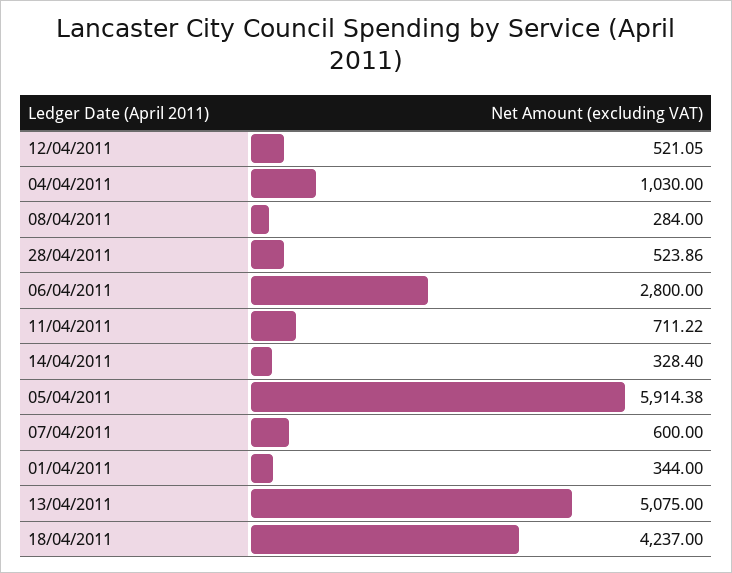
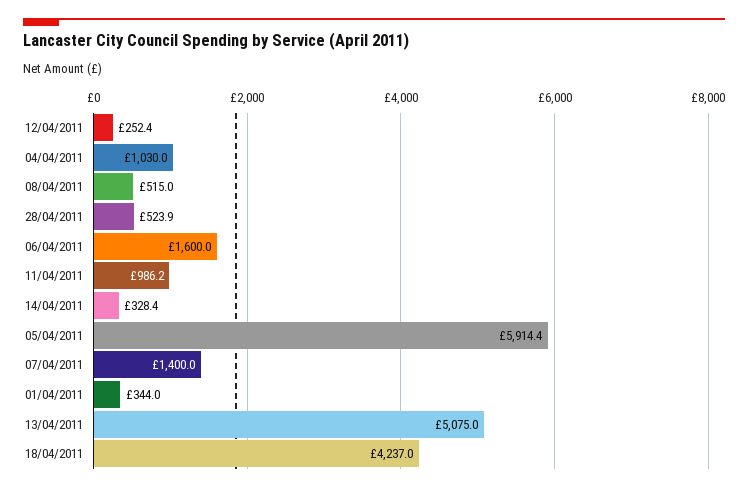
  {
-   "12/04/2011": 521.05,
+   "12/04/2011": 252.4,
    "04/04/2011": 1030,
-   "08/04/2011": 284,
+   "08/04/2011": 515,
    "28/04/2011": 523.86,
-   "06/04/2011": 2800,
+   "06/04/2011": 1600,
-   "11/04/2011": 711.22,
+   "11/04/2011": 986.2,
    "14/04/2011": 328.4,
    "05/04/2011": 5914.38,
-   "07/04/2011": 600,
+   "07/04/2011": 1400,
    "01/04/2011": 344,
    "13/04/2011": 5075,
    "18/04/2011": 4237
  }

